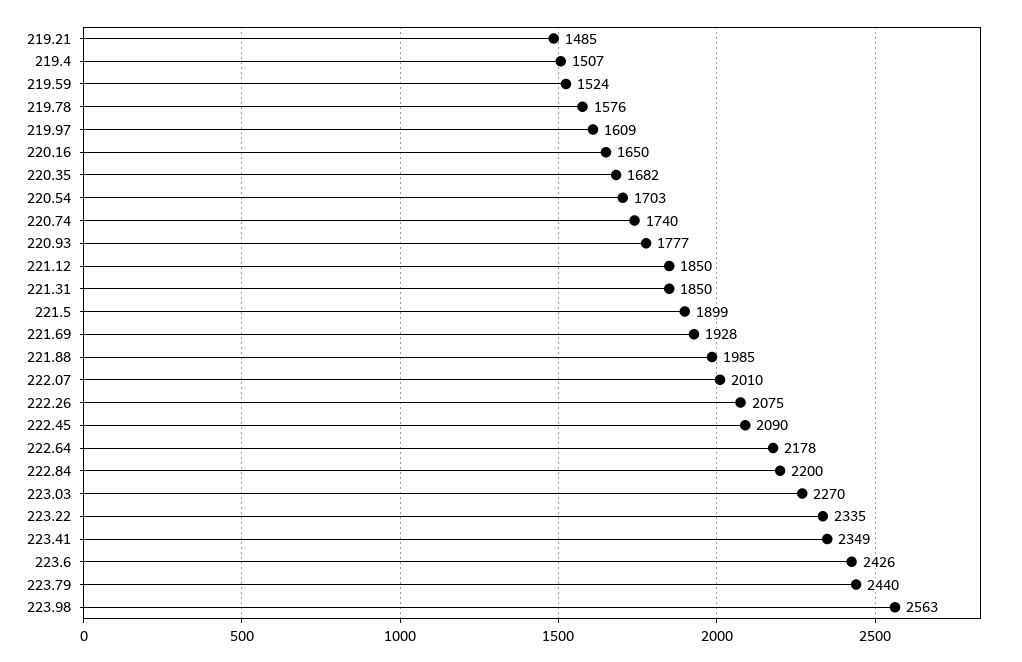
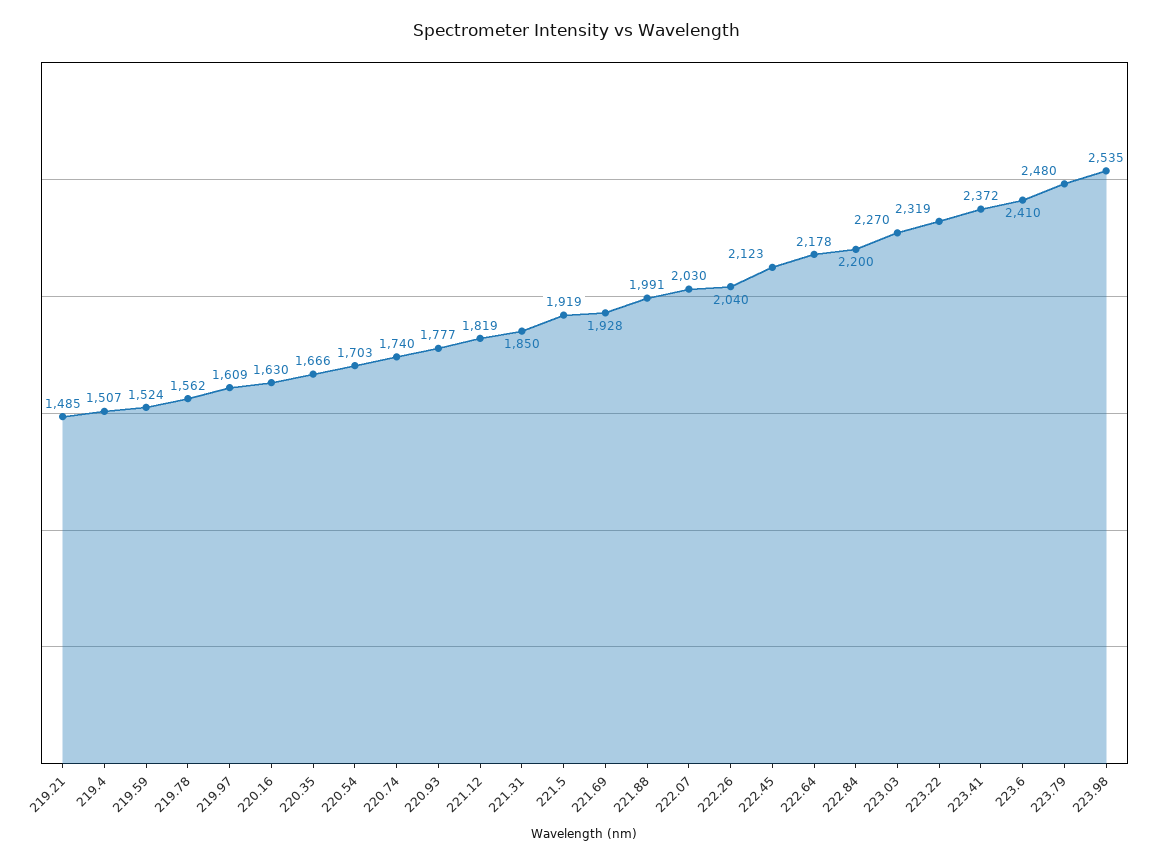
  {
    "219.21": 1485,
    "219.4": 1507,
    "219.59": 1524,
-   "219.78": 1576,
+   "219.78": 1562,
    "219.97": 1609,
-   "220.16": 1650,
+   "220.16": 1630,
-   "220.35": 1682,
+   "220.35": 1666,
    "220.54": 1703,
    "220.74": 1740,
    "220.93": 1777,
-   "221.12": 1850,
+   "221.12": 1819,
    "221.31": 1850,
-   "221.5": 1899,
+   "221.5": 1919,
    "221.69": 1928,
-   "221.88": 1985,
+   "221.88": 1991,
-   "222.07": 2010,
+   "222.07": 2030,
-   "222.26": 2075,
+   "222.26": 2040,
-   "222.45": 2090,
+   "222.45": 2123,
    "222.64": 2178,
    "222.84": 2200,
    "223.03": 2270,
-   "223.22": 2335,
+   "223.22": 2319,
-   "223.41": 2349,
+   "223.41": 2372,
-   "223.6": 2426,
+   "223.6": 2410,
-   "223.79": 2440,
+   "223.79": 2480,
-   "223.98": 2563
+   "223.98": 2535
  }

